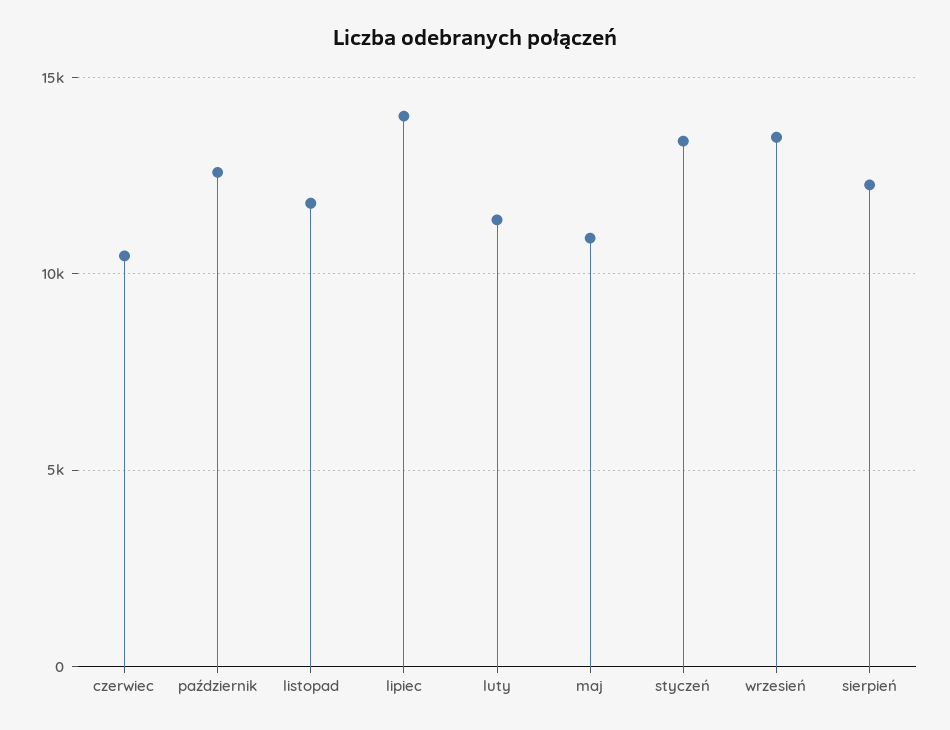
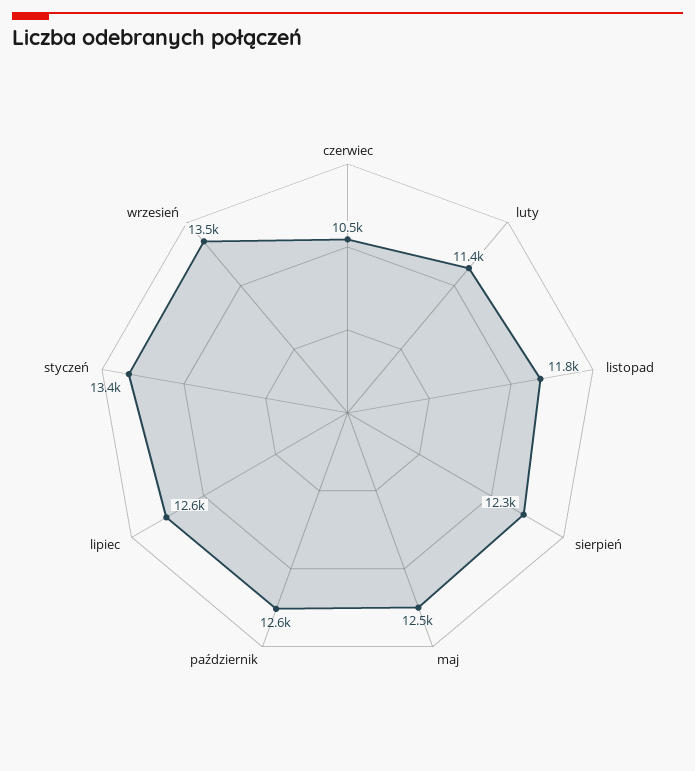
  {
    "czerwiec": 10500,
    "październik": 12600,
    "listopad": 11800,
-   "lipiec": 14000,
+   "lipiec": 12600,
    "luty": 11400,
-   "maj": 11000,
+   "maj": 12500,
    "styczeń": 13400,
    "wrzesień": 13500,
    "sierpień": 12300
  }

